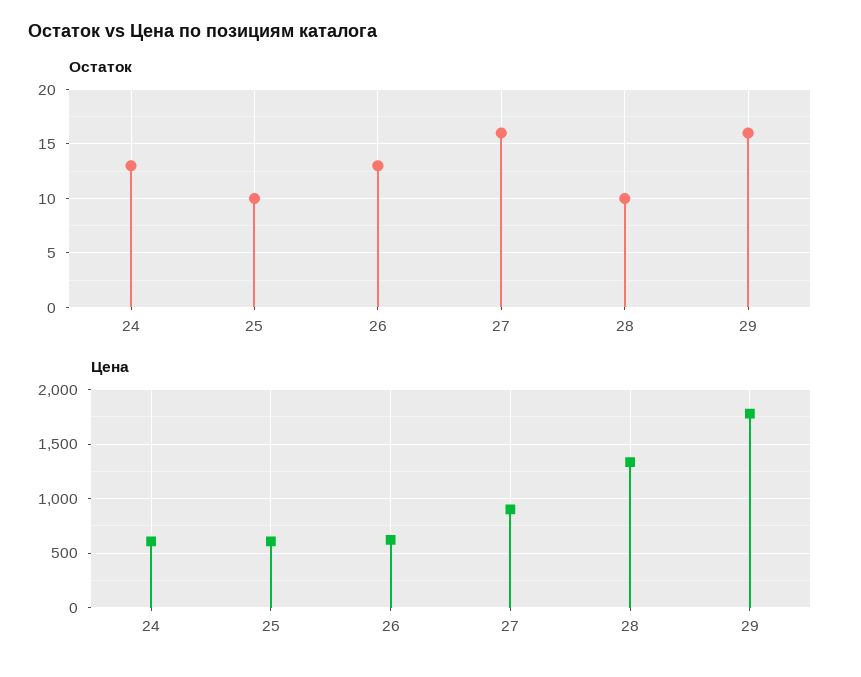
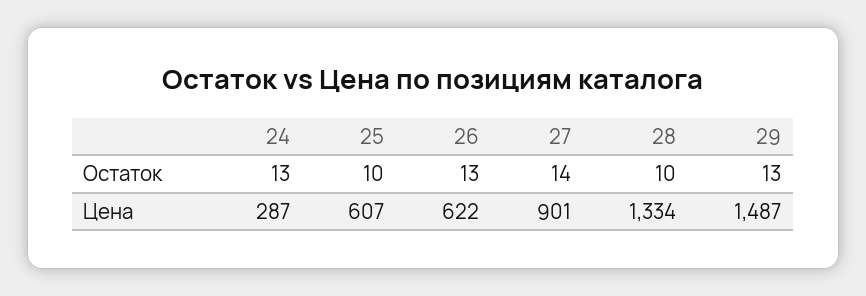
  {
    "Остаток": {
      "24": 13,
      "25": 10,
      "26": 13,
-     "27": 16,
+     "27": 14,
      "28": 10,
-     "29": 16
+     "29": 13
    },
    "Цена": {
-     "24": 600,
+     "24": 287,
      "25": 607,
      "26": 622,
      "27": 901,
      "28": 1334,
-     "29": 1800
+     "29": 1487
    }
  }

